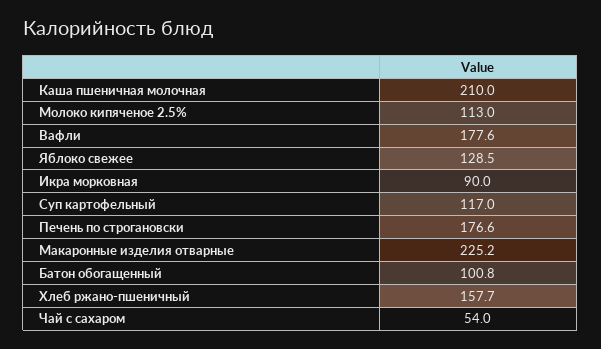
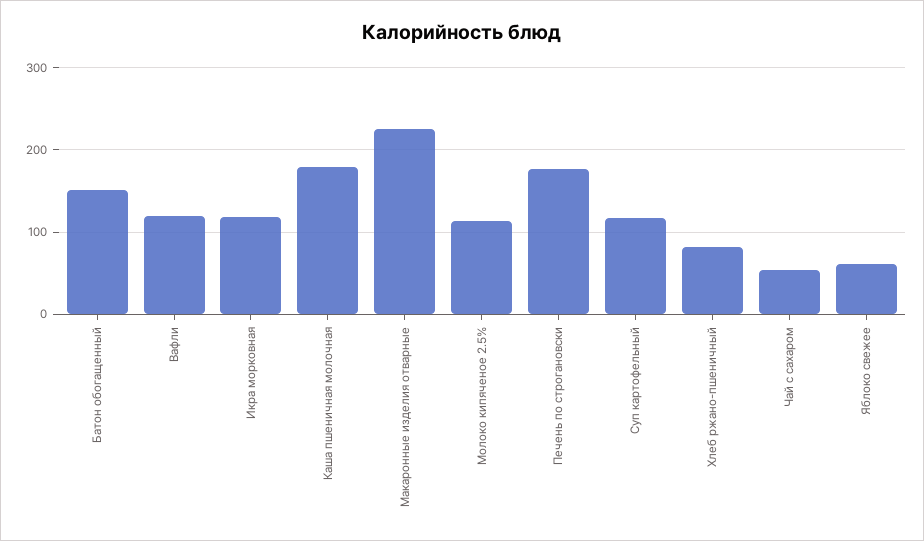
  {
-   "Каша пшеничная молочная": 210,
+   "Каша пшеничная молочная": 180,
    "Молоко кипяченое 2.5%": 113,
-   "Вафли": 177.6,
+   "Вафли": 120,
-   "Яблоко свежее": 128.5,
+   "Яблоко свежее": 60,
-   "Икра морковная": 90,
+   "Икра морковная": 120,
    "Суп картофельный": 117,
    "Печень по строгановски": 176.6,
    "Макаронные изделия отварные": 225.2,
-   "Батон обогащенный": 100.8,
+   "Батон обогащенный": 150,
-   "Хлеб ржано-пшеничный": 157.7,
+   "Хлеб ржано-пшеничный": 80,
    "Чай с сахаром": 54
  }

